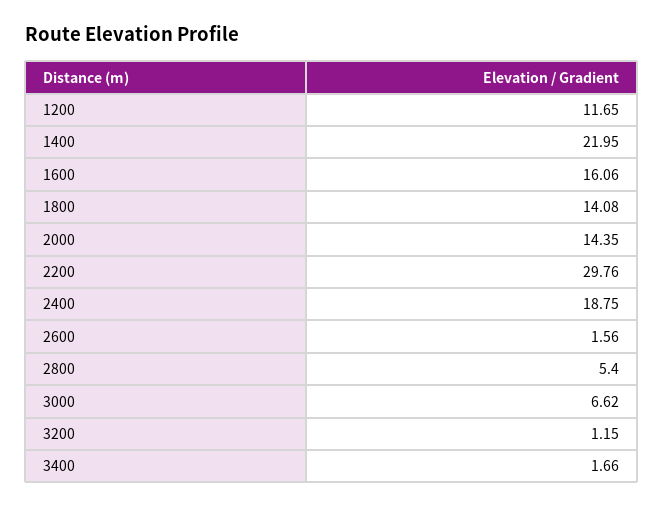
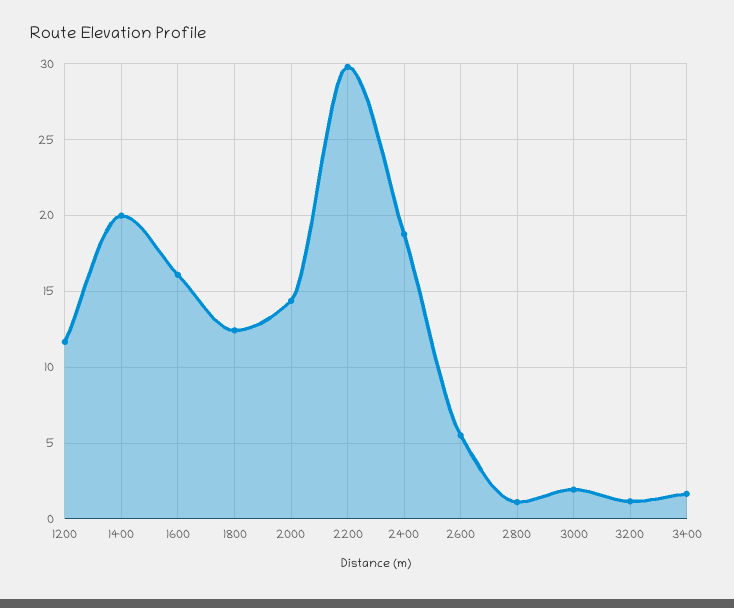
  {
    "1200": 11.65,
-   "1400": 21.95,
+   "1400": 20,
    "1600": 16.06,
-   "1800": 14.08,
+   "1800": 12.5,
    "2000": 14.35,
    "2200": 29.76,
    "2400": 18.75,
-   "2600": 1.56,
+   "2600": 5.5,
-   "2800": 5.4,
+   "2800": 1,
-   "3000": 6.62,
+   "3000": 2,
    "3200": 1.15,
    "3400": 1.66
  }

